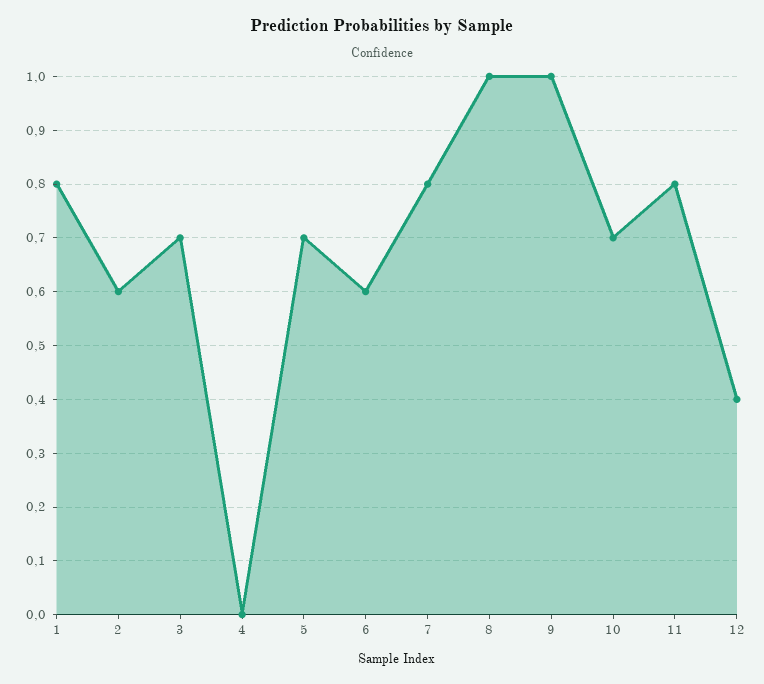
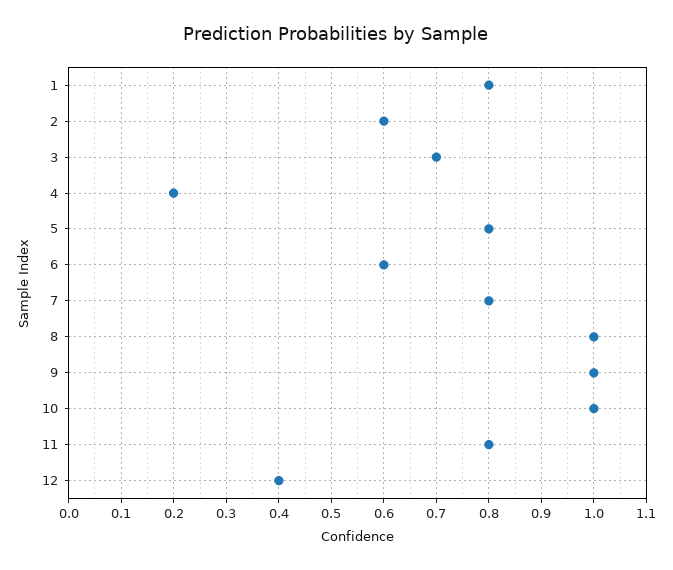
  {
    "1": 0.8,
    "2": 0.6,
    "3": 0.7,
-   "4": 0,
+   "4": 0.2,
-   "5": 0.7,
+   "5": 0.8,
    "6": 0.6,
    "7": 0.8,
    "8": 1,
    "9": 1,
-   "10": 0.7,
+   "10": 1,
    "11": 0.8,
    "12": 0.4
  }

